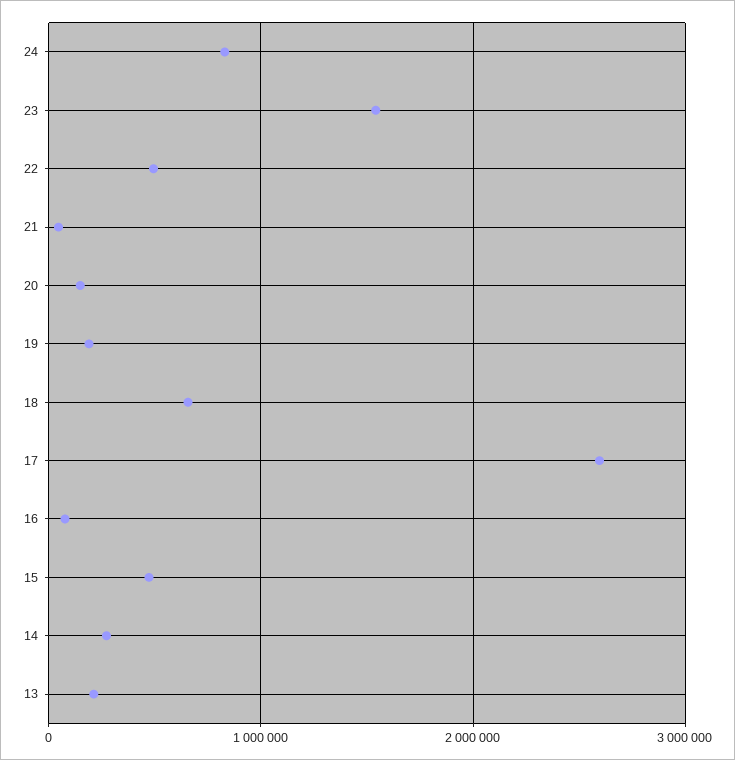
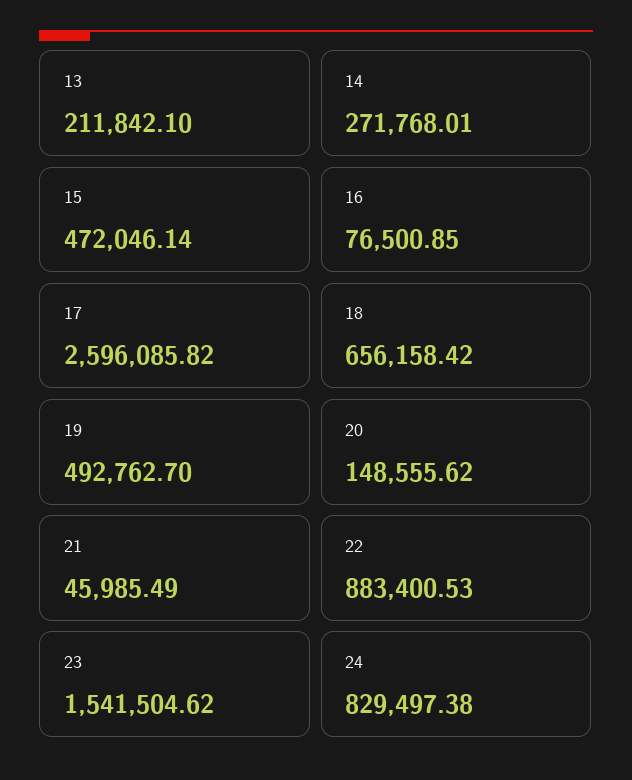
  {
    "24": 829497.38,
    "23": 1541504.62,
-   "22": 500000,
+   "22": 883400.53,
    "21": 45985.49,
    "20": 148555.62,
-   "19": 200000,
+   "19": 492762.7,
    "18": 656158.42,
    "17": 2596085.82,
    "16": 76500.85,
    "15": 472046.14,
    "14": 271768.01,
    "13": 211842.1
  }

